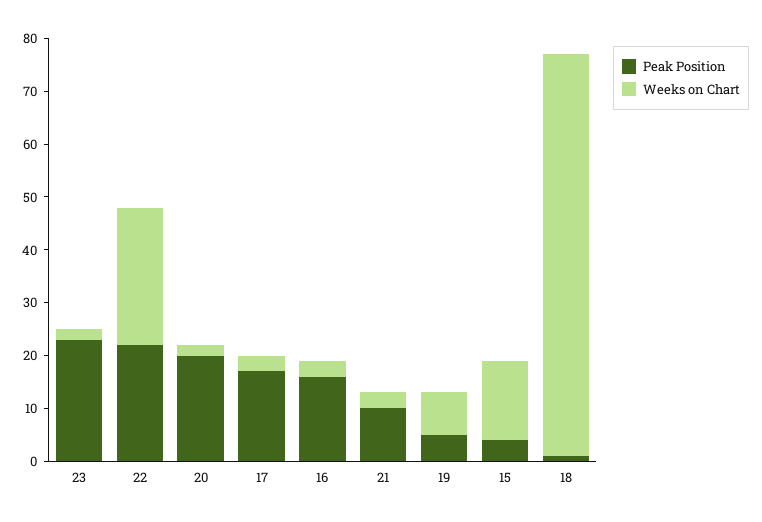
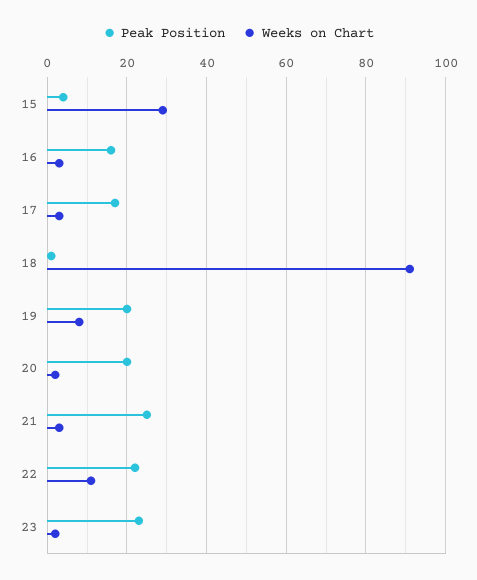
  {
    "Peak Position": {
      "23": 25,
      "22": 20,
      "20": 20,
      "17": 15,
      "16": 15,
-     "21": 10,
+     "21": 25,
-     "19": 5,
+     "19": 20,
      "15": 5,
      "18": 0
    },
    "Weeks on Chart": {
      "23": 0,
-     "22": 25,
+     "22": 10,
      "20": 0,
      "17": 5,
      "16": 5,
      "21": 5,
      "19": 10,
-     "15": 15,
+     "15": 30,
-     "18": 75
+     "18": 90
    }
  }

